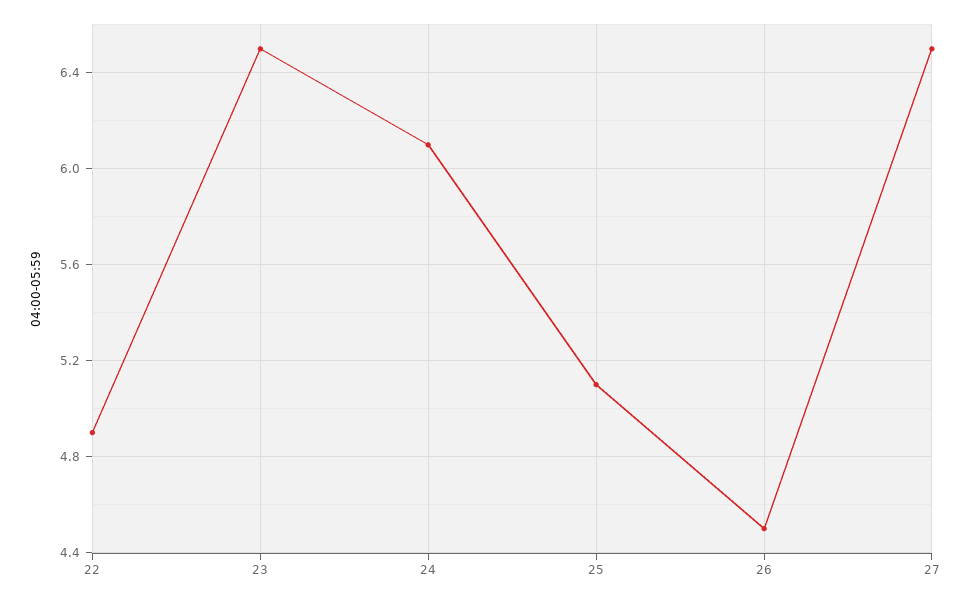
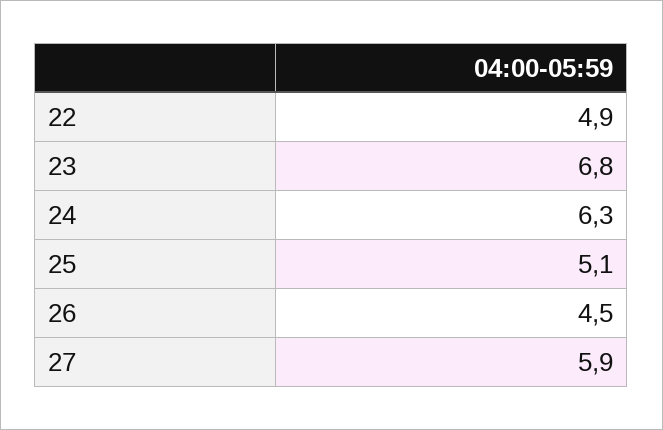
  {
    "22": 4.9,
-   "23": 6.5,
+   "23": 6.8,
-   "24": 6.1,
+   "24": 6.3,
    "25": 5.1,
    "26": 4.5,
-   "27": 6.5
+   "27": 5.9
  }

